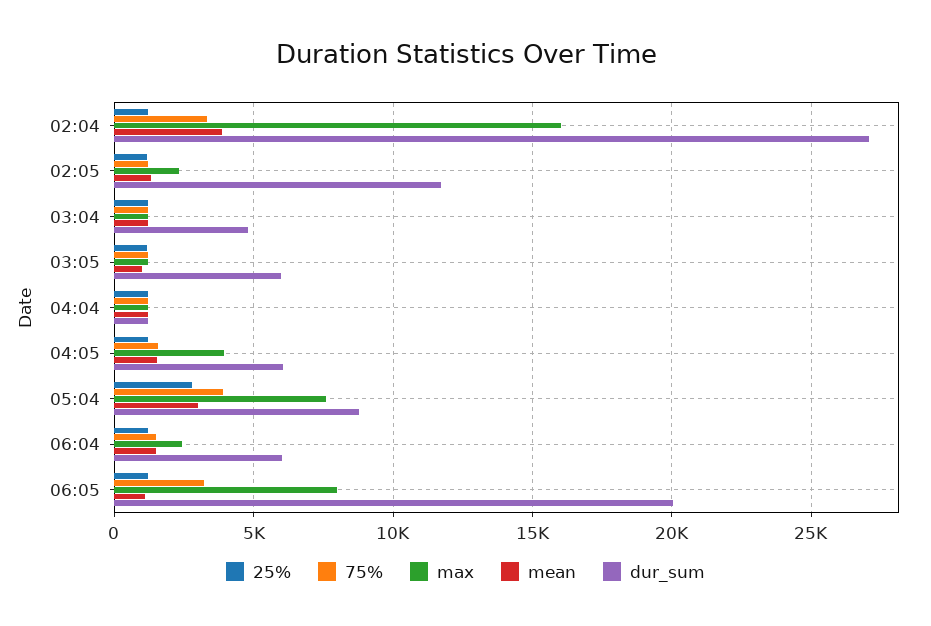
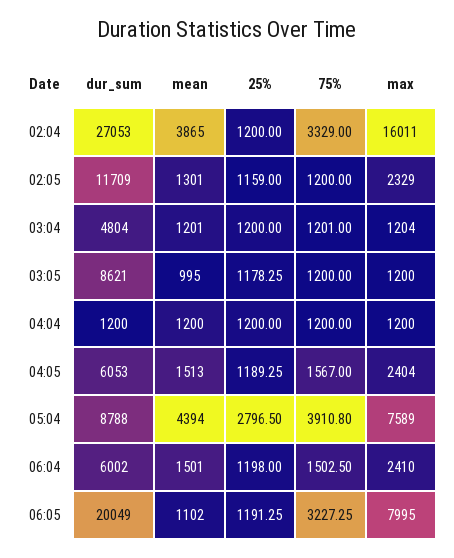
  {
    "25%": {
      "02:04": 1200,
      "02:05": 1159,
      "03:04": 1200,
      "03:05": 1178.25,
      "04:04": 1200,
      "04:05": 1189.25,
      "05:04": 2796.5,
      "06:04": 1198,
      "06:05": 1191.25
    },
    "75%": {
      "02:04": 3329,
      "02:05": 1200,
      "03:04": 1201,
      "03:05": 1200,
      "04:04": 1200,
      "04:05": 1567,
      "05:04": 3910.8,
      "06:04": 1502.5,
      "06:05": 3227.25
    },
    "max": {
      "02:04": 16011,
      "02:05": 2329,
      "03:04": 1204,
      "03:05": 1200,
      "04:04": 1200,
-     "04:05": 4000,
+     "04:05": 2404,
      "05:04": 7589,
      "06:04": 2410,
      "06:05": 7995
    },
    "mean": {
      "02:04": 3865,
      "02:05": 1301,
      "03:04": 1201,
      "03:05": 995,
      "04:04": 1200,
      "04:05": 1513,
-     "05:04": 3000,
+     "05:04": 4394,
      "06:04": 1501,
      "06:05": 1102
    },
    "dur_sum": {
      "02:04": 27053,
      "02:05": 11709,
      "03:04": 4804,
-     "03:05": 6000,
+     "03:05": 8621,
      "04:04": 1200,
      "04:05": 6053,
      "05:04": 8788,
      "06:04": 6002,
      "06:05": 20049
    }
  }

